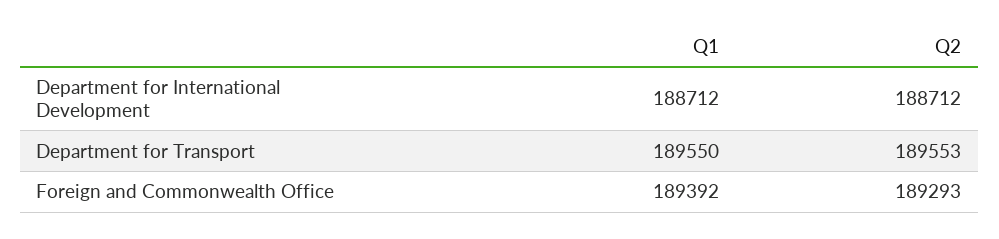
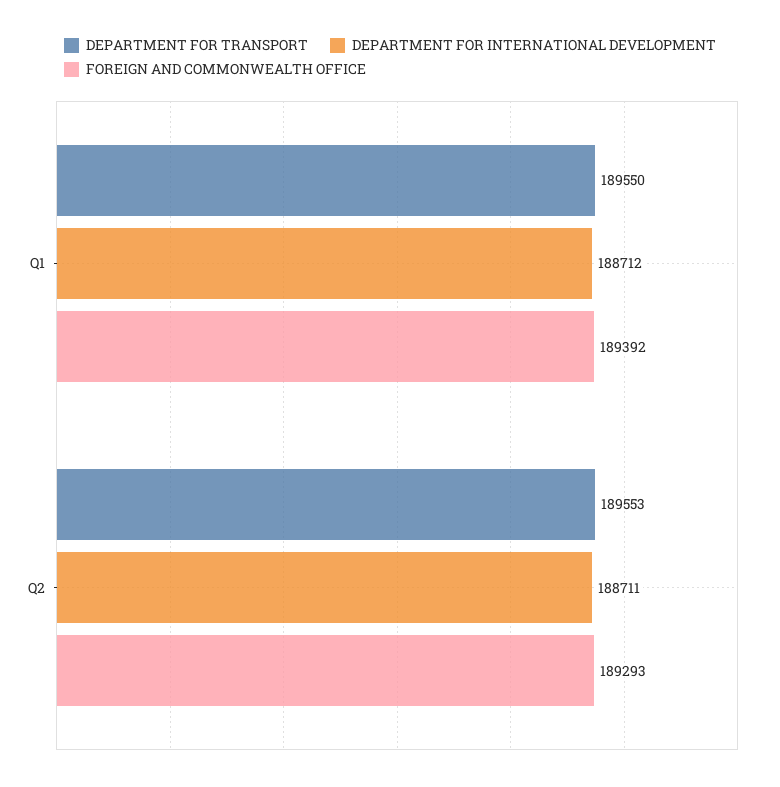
  {
    "Department for International Development": {
      "Q1": 188712,
-     "Q2": 188712
+     "Q2": 188711
    },
    "Department for Transport": {
      "Q1": 189550,
      "Q2": 189553
    },
    "Foreign and Commonwealth Office": {
      "Q1": 189392,
      "Q2": 189293
    }
  }

